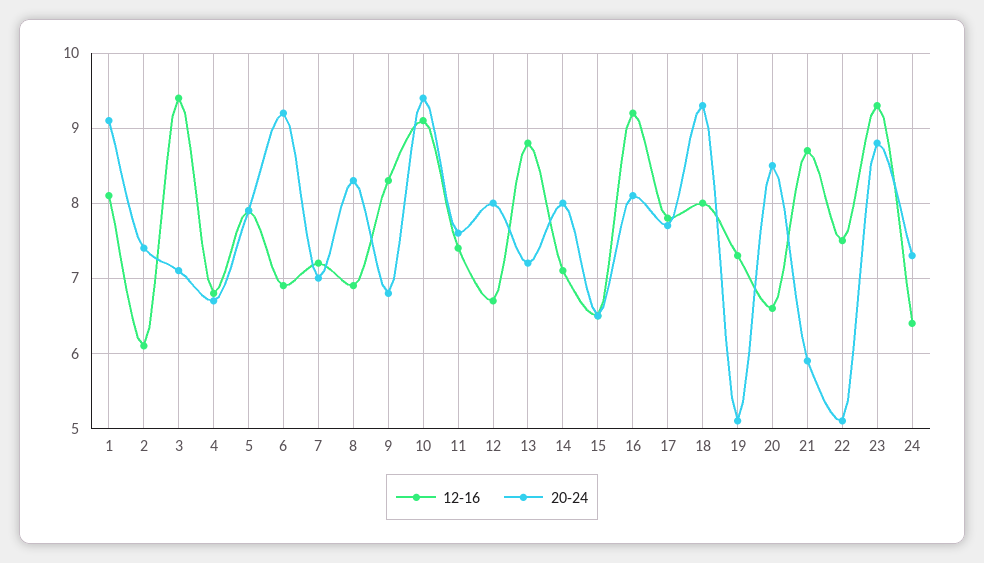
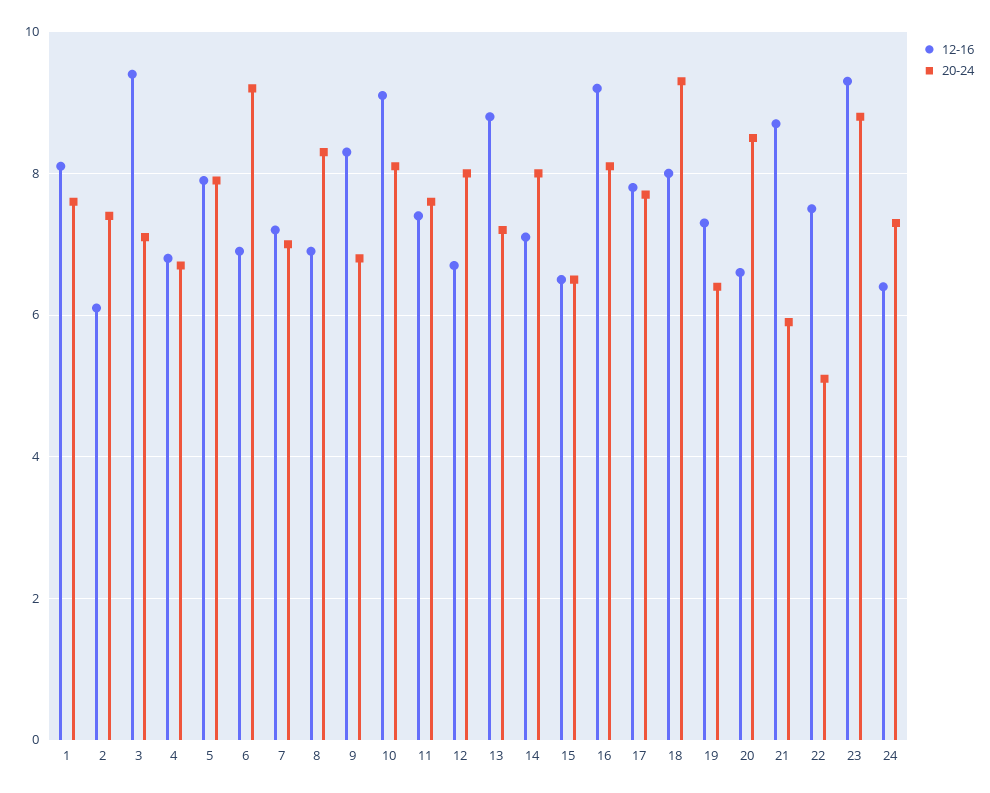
  {
    "12-16": {
      "1": 8.1,
      "2": 6.1,
      "3": 9.4,
      "4": 6.8,
      "5": 7.9,
      "6": 6.9,
      "7": 7.2,
      "8": 6.9,
      "9": 8.3,
      "10": 9.1,
      "11": 7.4,
      "12": 6.7,
      "13": 8.8,
      "14": 7.1,
      "15": 6.5,
      "16": 9.2,
      "17": 7.8,
      "18": 8,
      "19": 7.3,
      "20": 6.6,
      "21": 8.7,
      "22": 7.5,
      "23": 9.3,
      "24": 6.4
    },
    "20-24": {
-     "1": 9.1,
+     "1": 7.5,
      "2": 7.4,
      "3": 7.1,
      "4": 6.7,
      "5": 7.9,
      "6": 9.2,
      "7": 7,
      "8": 8.3,
      "9": 6.8,
-     "10": 9.4,
+     "10": 8,
      "11": 7.6,
      "12": 8,
      "13": 7.2,
      "14": 8,
      "15": 6.5,
      "16": 8.1,
      "17": 7.7,
      "18": 9.3,
-     "19": 5.1,
+     "19": 6.5,
      "20": 8.5,
      "21": 5.9,
      "22": 5.1,
      "23": 8.8,
      "24": 7.3
    }
  }

